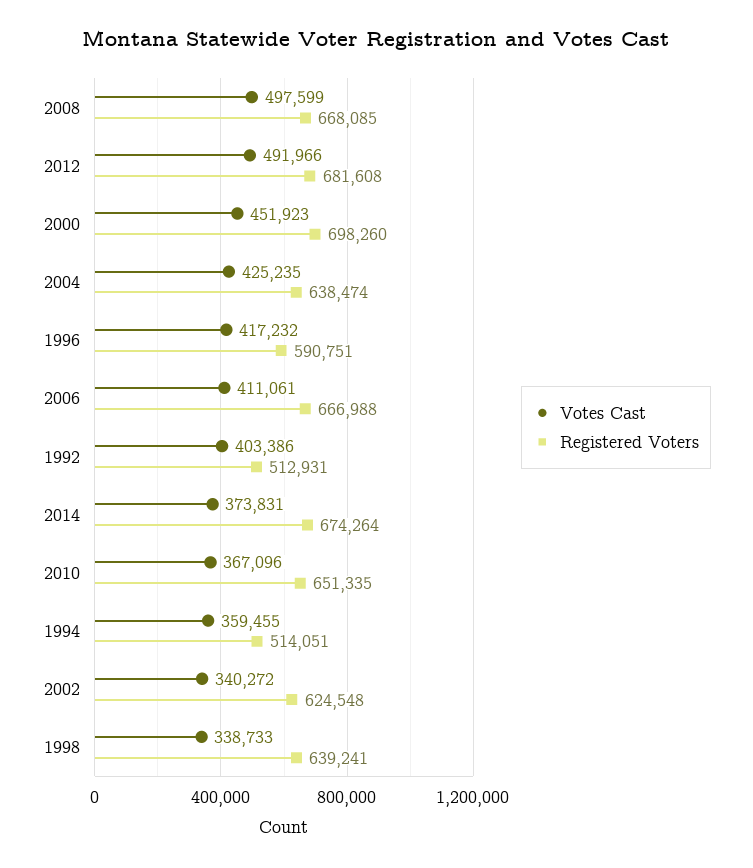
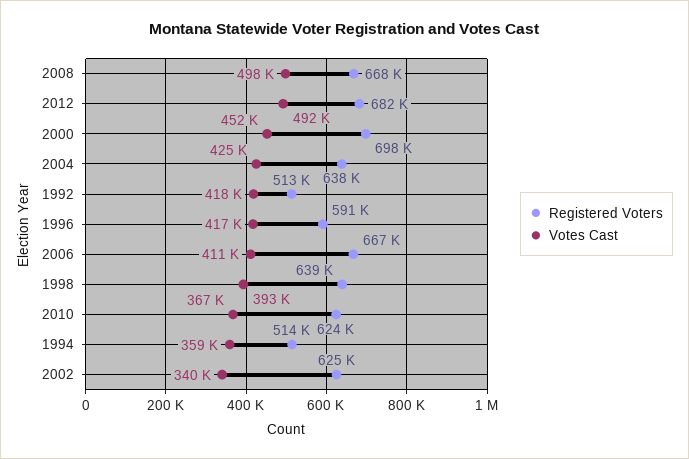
  {
    "Votes Cast": {
      "2008": 497599,
      "2012": 491966,
      "2000": 451923,
      "2004": 425235,
      "1996": 417232,
      "2006": 411061,
-     "1992": 403386,
+     "1992": 418000,
-     "2014": 373831,
      "2010": 367096,
      "1994": 359455,
      "2002": 340272,
-     "1998": 338733
+     "1998": 393000
    },
    "Registered Voters": {
      "2008": 668085,
      "2012": 681608,
      "2000": 698260,
      "2004": 638474,
      "1996": 590751,
      "2006": 666988,
      "1992": 512931,
-     "2014": 674264,
-     "2010": 651335,
+     "2010": 624000,
      "1994": 514051,
      "2002": 624548,
      "1998": 639241
    }
  }

